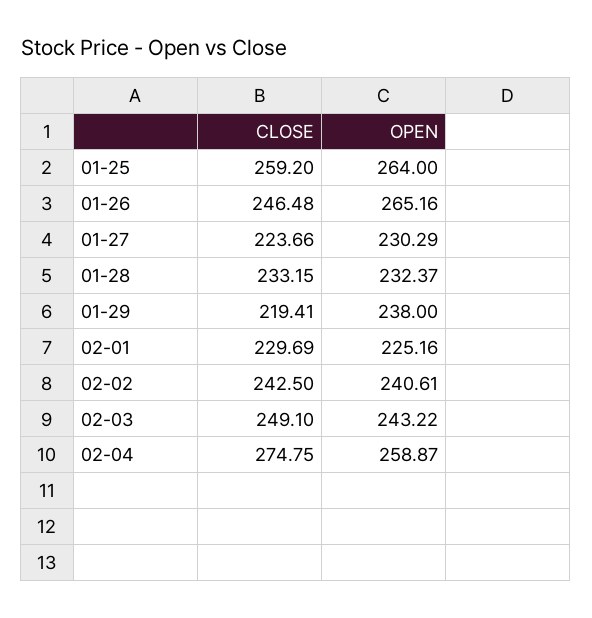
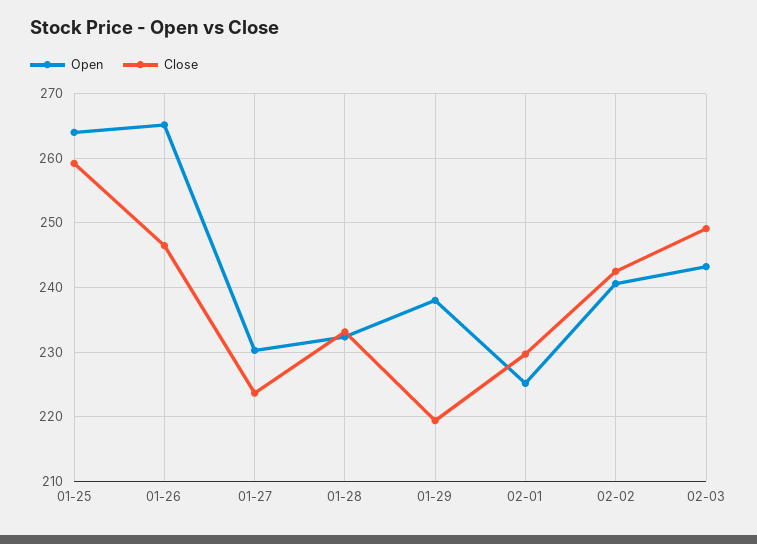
  {
    "CLOSE": {
      "01-25": 259.2,
      "01-26": 246.48,
      "01-27": 223.66,
      "01-28": 233.15,
      "01-29": 219.41,
      "02-01": 229.69,
      "02-02": 242.5,
-     "02-03": 249.1,
+     "02-03": 249.1
-     "02-04": 274.75
    },
    "OPEN": {
      "01-25": 264,
      "01-26": 265.16,
      "01-27": 230.29,
      "01-28": 232.37,
      "01-29": 238,
      "02-01": 225.16,
      "02-02": 240.61,
-     "02-03": 243.22,
+     "02-03": 243.22
-     "02-04": 258.87
    }
  }

